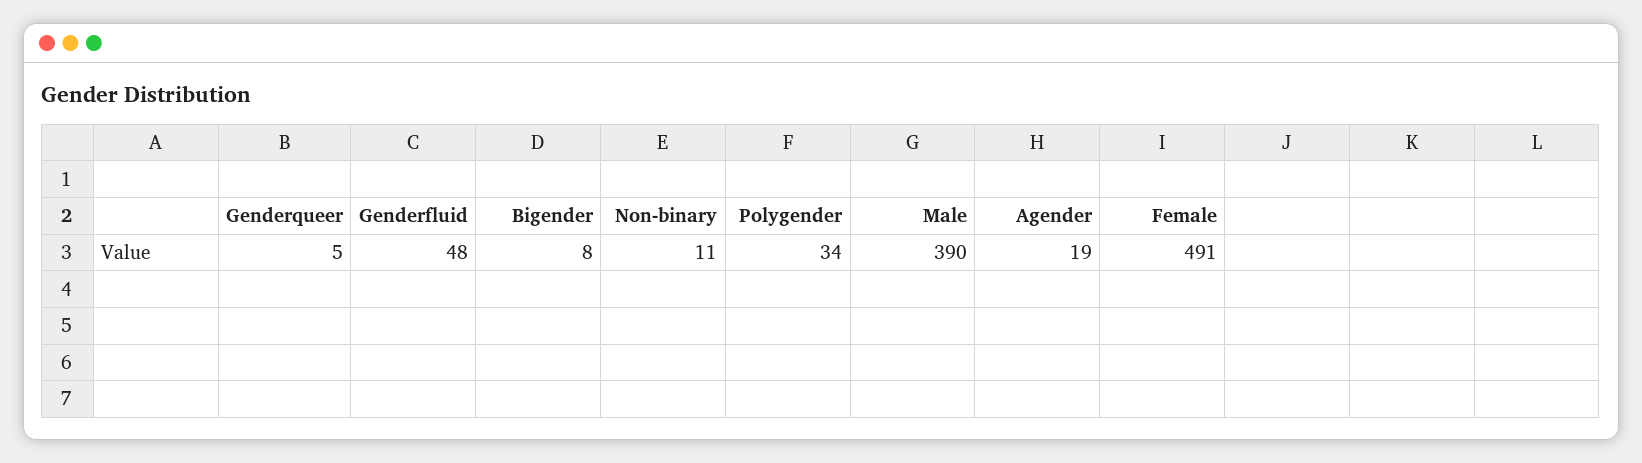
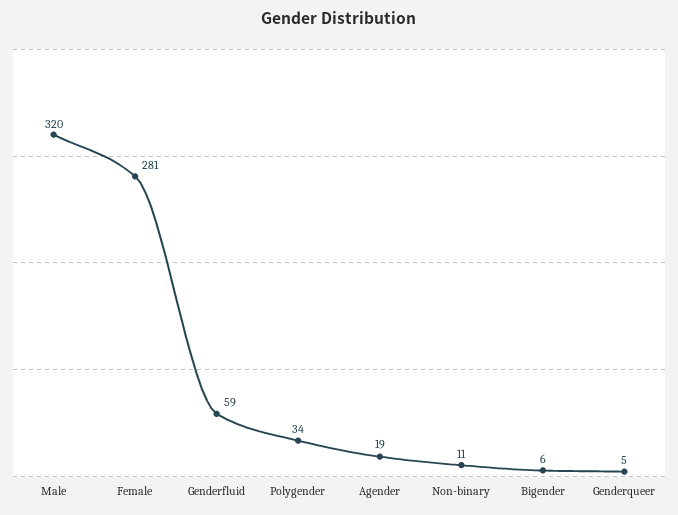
  {
    "Genderqueer": 5,
-   "Genderfluid": 48,
+   "Genderfluid": 59,
-   "Bigender": 8,
+   "Bigender": 6,
    "Non-binary": 11,
    "Polygender": 34,
-   "Male": 390,
+   "Male": 320,
    "Agender": 19,
-   "Female": 491
+   "Female": 281
  }

